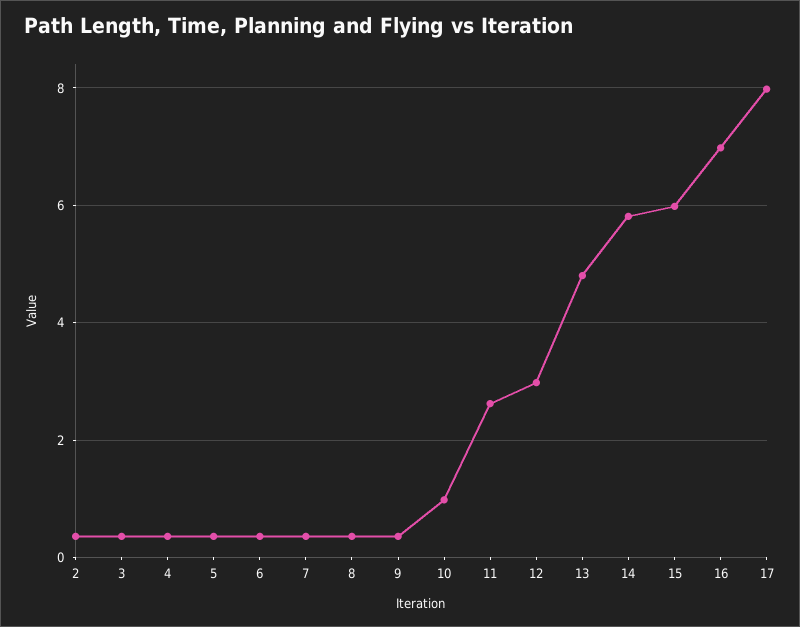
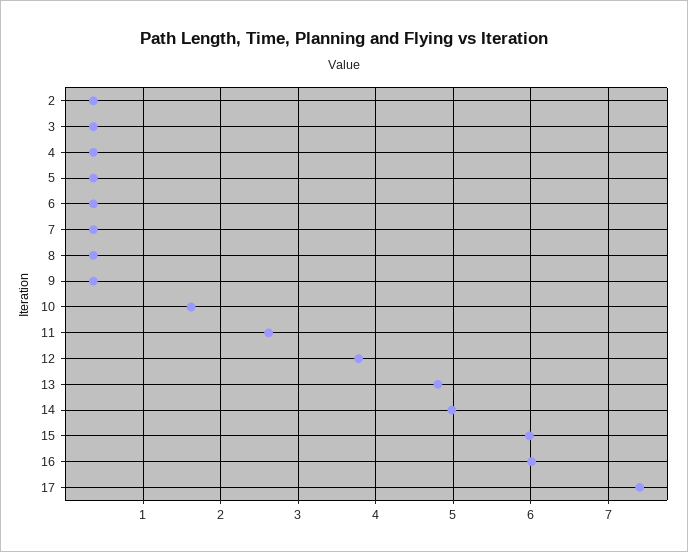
  {
    "2": 0.4,
    "3": 0.4,
    "4": 0.4,
    "5": 0.4,
    "6": 0.4,
    "7": 0.4,
    "8": 0.4,
    "9": 0.4,
-   "10": 1,
+   "10": 1.6,
    "11": 2.6,
-   "12": 3,
+   "12": 3.8,
    "13": 4.8,
-   "14": 5.8,
+   "14": 5,
    "15": 6,
-   "16": 7,
+   "16": 6,
-   "17": 8
+   "17": 7.4
  }

